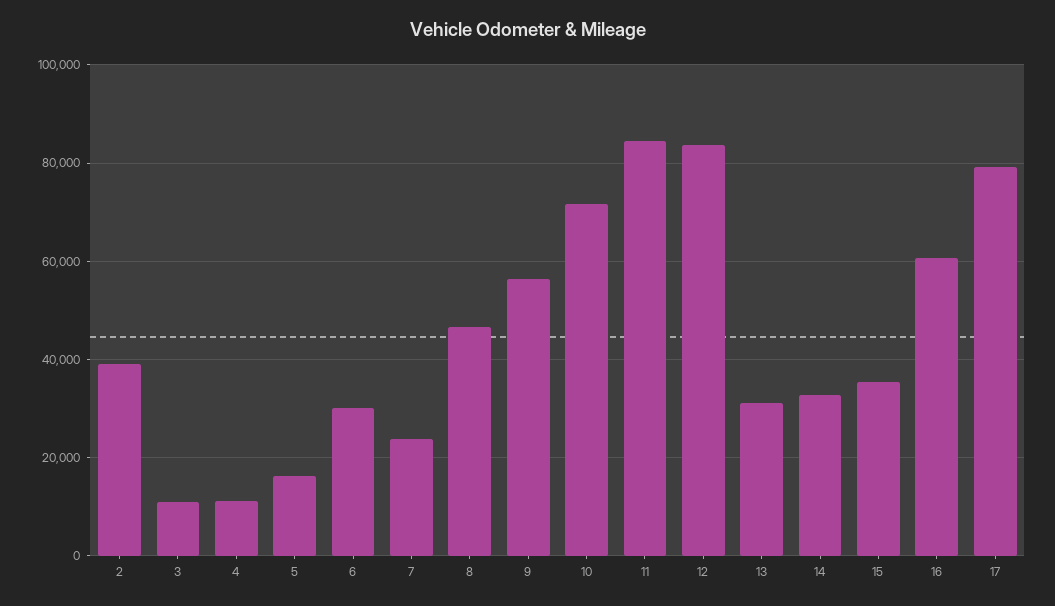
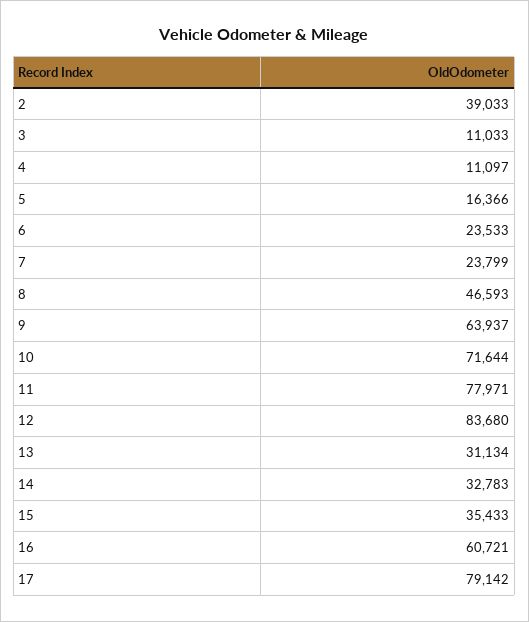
  {
    "2": 39033,
    "3": 11033,
    "4": 11097,
    "5": 16366,
-   "6": 30000,
+   "6": 23533,
    "7": 23799,
    "8": 46593,
-   "9": 56000,
+   "9": 63937,
    "10": 71644,
-   "11": 84000,
+   "11": 77971,
    "12": 83680,
    "13": 31134,
    "14": 32783,
    "15": 35433,
    "16": 60721,
    "17": 79142
  }

